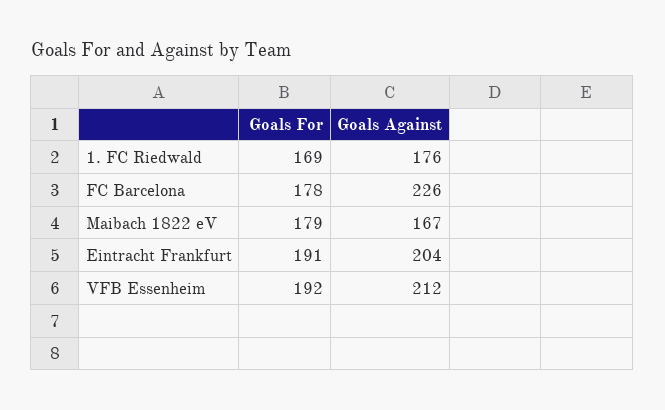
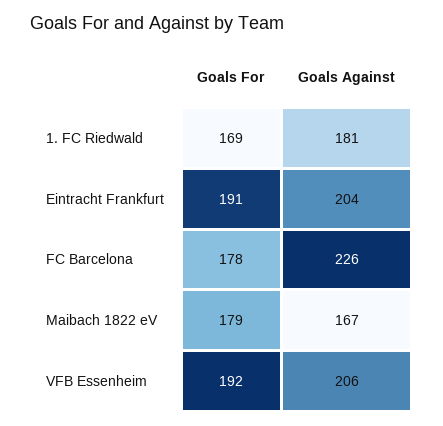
  {
    "Goals For": {
      "1. FC Riedwald": 169,
      "FC Barcelona": 178,
      "Maibach 1822 eV": 179,
      "Eintracht Frankfurt": 191,
      "VFB Essenheim": 192
    },
    "Goals Against": {
-     "1. FC Riedwald": 176,
+     "1. FC Riedwald": 181,
      "FC Barcelona": 226,
      "Maibach 1822 eV": 167,
      "Eintracht Frankfurt": 204,
-     "VFB Essenheim": 212
+     "VFB Essenheim": 206
    }
  }

